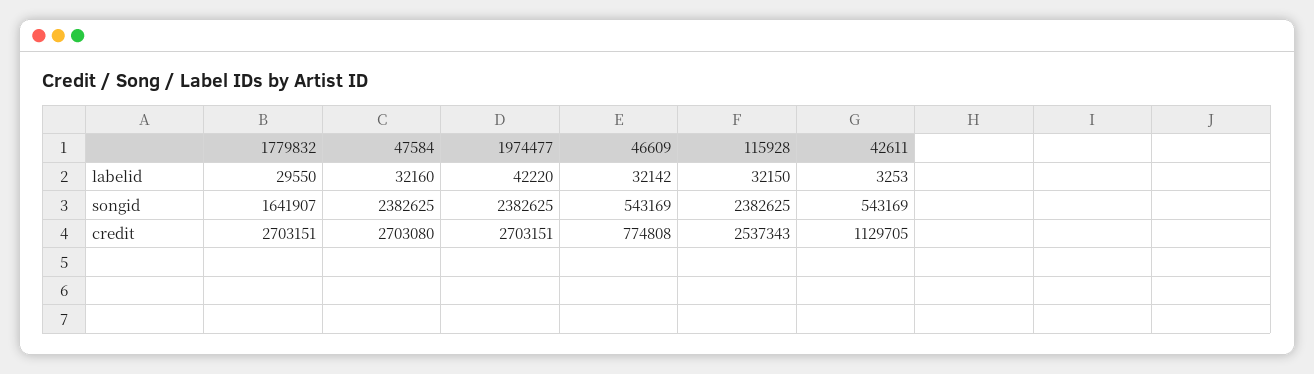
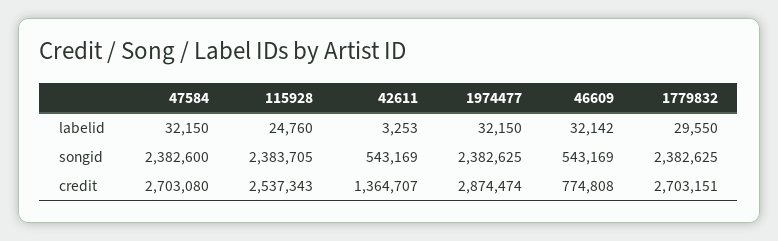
  {
    "1779832": {
      "labelid": 29550,
-     "songid": 1641907,
+     "songid": 2382625,
      "credit": 2703151
    },
    "47584": {
-     "labelid": 32160,
+     "labelid": 32150,
-     "songid": 2382625,
+     "songid": 2382600,
      "credit": 2703080
    },
    "1974477": {
-     "labelid": 42220,
+     "labelid": 32150,
      "songid": 2382625,
-     "credit": 2703151
+     "credit": 2874474
    },
    "46609": {
      "labelid": 32142,
      "songid": 543169,
      "credit": 774808
    },
    "115928": {
-     "labelid": 32150,
+     "labelid": 24760,
-     "songid": 2382625,
+     "songid": 2383705,
      "credit": 2537343
    },
    "42611": {
      "labelid": 3253,
      "songid": 543169,
-     "credit": 1129705
+     "credit": 1364707
    }
  }

